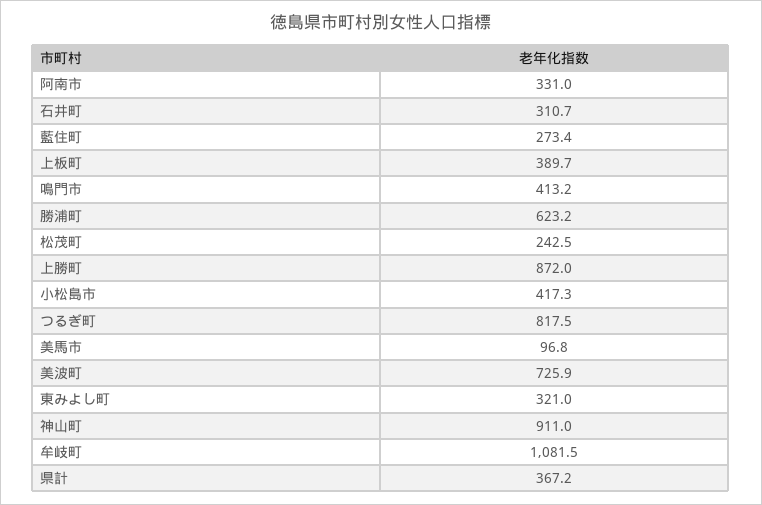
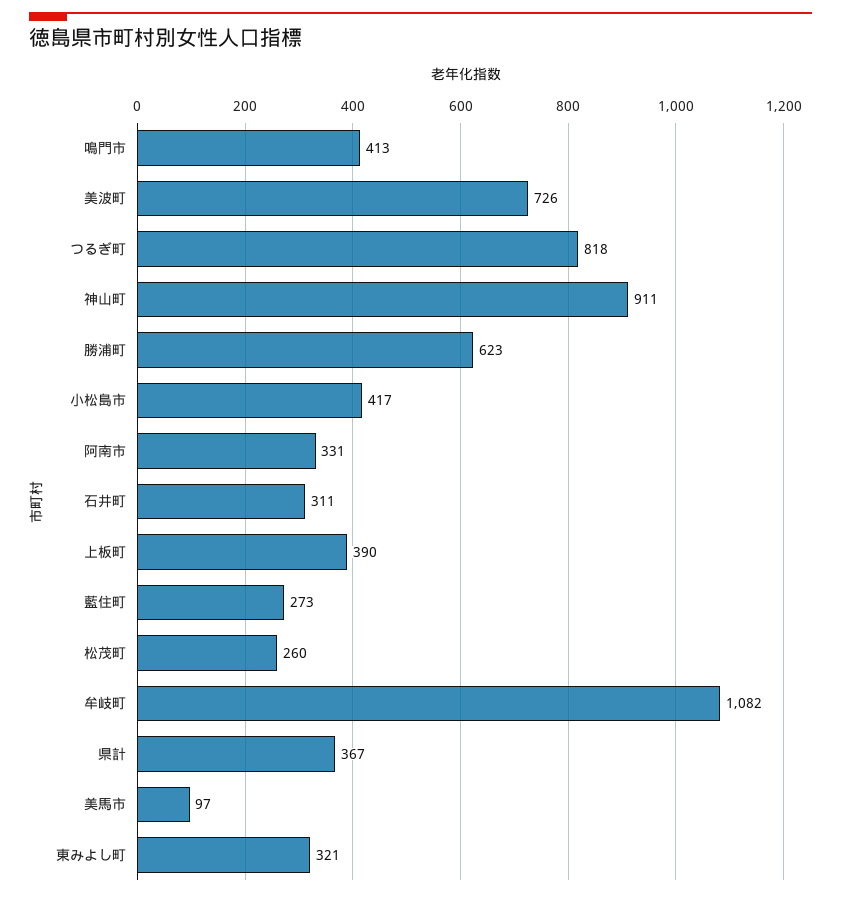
  {
    "阿南市": 331,
    "石井町": 310.7,
    "藍住町": 273.4,
    "上板町": 389.7,
    "鳴門市": 413.2,
    "勝浦町": 623.2,
-   "松茂町": 242.5,
+   "松茂町": 260,
-   "上勝町": 872,
    "小松島市": 417.3,
    "つるぎ町": 817.5,
    "美馬市": 96.8,
    "美波町": 725.9,
    "東みよし町": 321,
    "神山町": 911,
    "牟岐町": 1081.5,
    "県計": 367.2
  }

